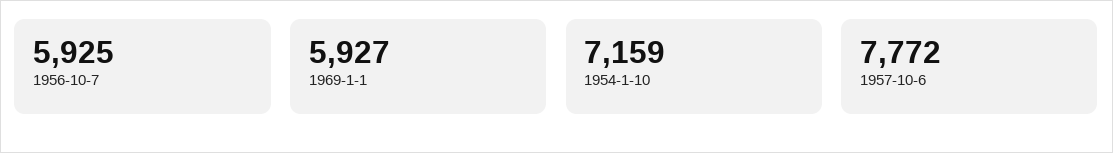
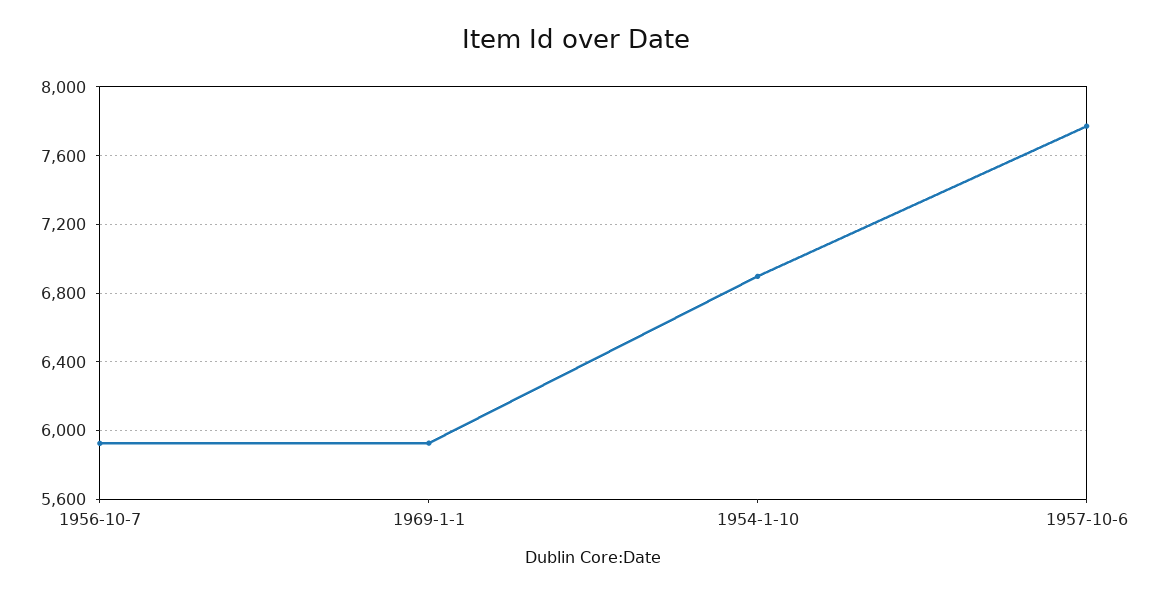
  {
    "1956-10-7": 5925,
    "1969-1-1": 5927,
-   "1954-1-10": 7159,
+   "1954-1-10": 6900,
    "1957-10-6": 7772
  }

